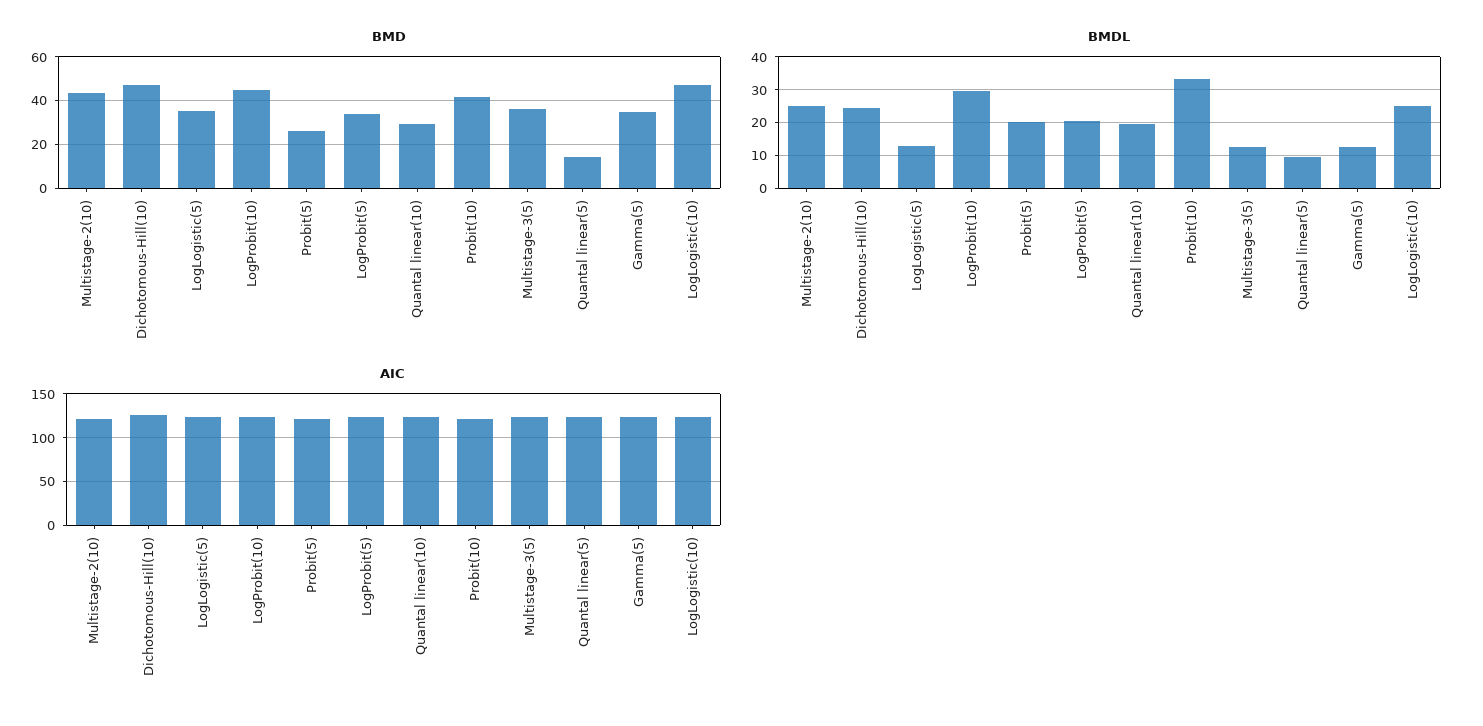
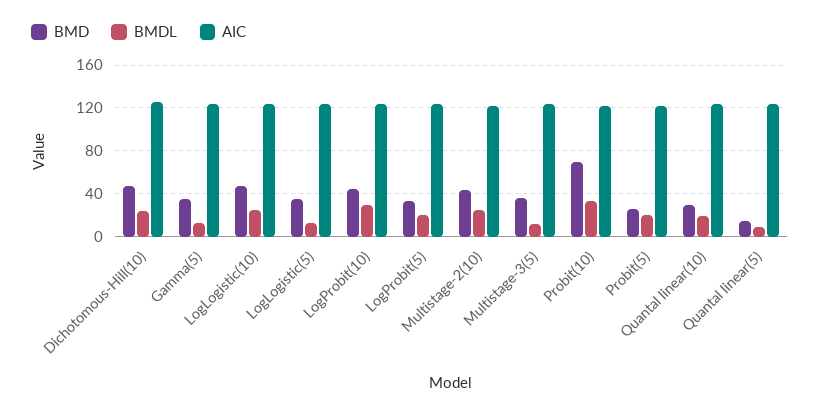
  {
    "BMD": {
      "Multistage-2(10)": 45,
      "Dichotomous-Hill(10)": 45,
      "LogLogistic(5)": 35,
      "LogProbit(10)": 45,
      "Probit(5)": 25,
      "LogProbit(5)": 35,
      "Quantal linear(10)": 30,
-     "Probit(10)": 40,
+     "Probit(10)": 70,
      "Multistage-3(5)": 35,
      "Quantal linear(5)": 15,
      "Gamma(5)": 35,
      "LogLogistic(10)": 45
    },
    "BMDL": {
      "Multistage-2(10)": 24,
      "Dichotomous-Hill(10)": 24,
      "LogLogistic(5)": 12,
      "LogProbit(10)": 30,
      "Probit(5)": 20,
      "LogProbit(5)": 20,
      "Quantal linear(10)": 20,
      "Probit(10)": 34,
      "Multistage-3(5)": 12,
      "Quantal linear(5)": 10,
      "Gamma(5)": 12,
      "LogLogistic(10)": 24
    },
    "AIC": {
      "Multistage-2(10)": 120,
      "Dichotomous-Hill(10)": 130,
      "LogLogistic(5)": 120,
      "LogProbit(10)": 120,
      "Probit(5)": 120,
      "LogProbit(5)": 120,
      "Quantal linear(10)": 120,
      "Probit(10)": 120,
      "Multistage-3(5)": 120,
      "Quantal linear(5)": 120,
      "Gamma(5)": 120,
      "LogLogistic(10)": 120
    }
  }

